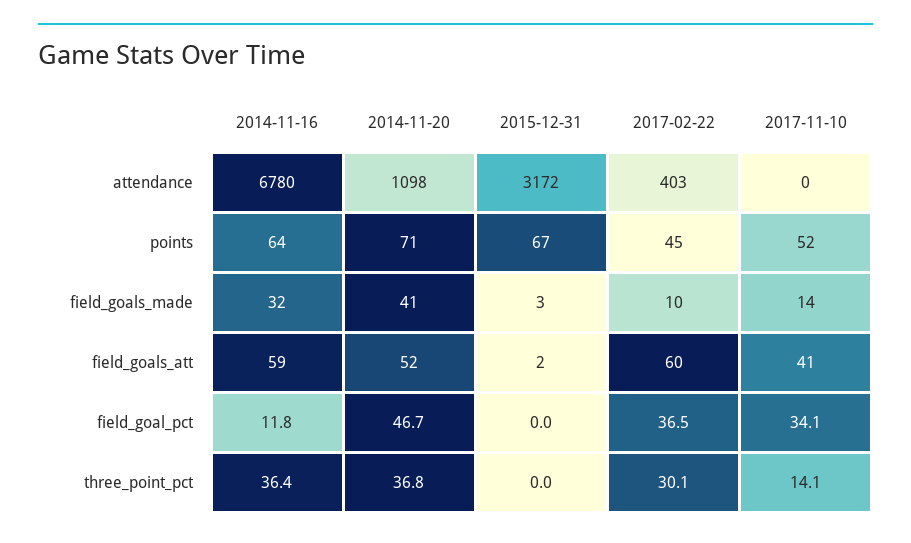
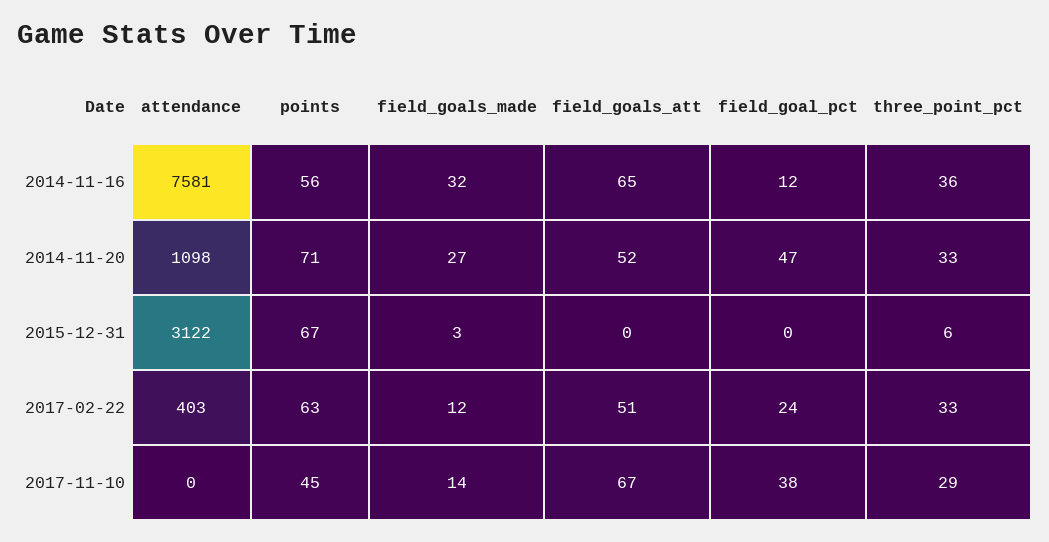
  {
    "2014-11-16": {
-     "attendance": 6780,
+     "attendance": 7581,
-     "points": 64,
+     "points": 56,
      "field_goals_made": 32,
-     "field_goals_att": 59,
+     "field_goals_att": 65,
      "field_goal_pct": 11.8,
      "three_point_pct": 36.4
    },
    "2014-11-20": {
      "attendance": 1098,
      "points": 71,
-     "field_goals_made": 41,
+     "field_goals_made": 27,
      "field_goals_att": 52,
      "field_goal_pct": 46.7,
-     "three_point_pct": 36.8
+     "three_point_pct": 33
    },
    "2015-12-31": {
-     "attendance": 3172,
+     "attendance": 3122,
      "points": 67,
      "field_goals_made": 3,
-     "field_goals_att": 2,
+     "field_goals_att": 0,
      "field_goal_pct": 0,
-     "three_point_pct": 0
+     "three_point_pct": 6
    },
    "2017-02-22": {
      "attendance": 403,
-     "points": 45,
+     "points": 63,
-     "field_goals_made": 10,
+     "field_goals_made": 12,
-     "field_goals_att": 60,
+     "field_goals_att": 51,
-     "field_goal_pct": 36.5,
+     "field_goal_pct": 24,
-     "three_point_pct": 30.1
+     "three_point_pct": 33
    },
    "2017-11-10": {
      "attendance": 0,
-     "points": 52,
+     "points": 45,
      "field_goals_made": 14,
-     "field_goals_att": 41,
+     "field_goals_att": 67,
-     "field_goal_pct": 34.1,
+     "field_goal_pct": 38,
-     "three_point_pct": 14.1
+     "three_point_pct": 29
    }
  }

